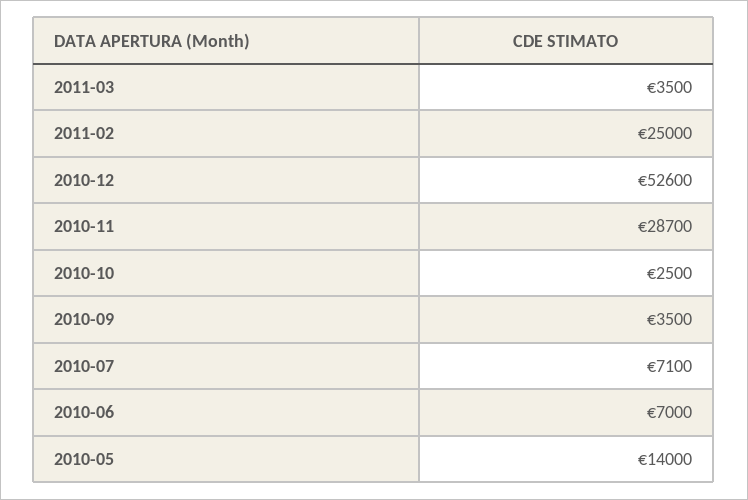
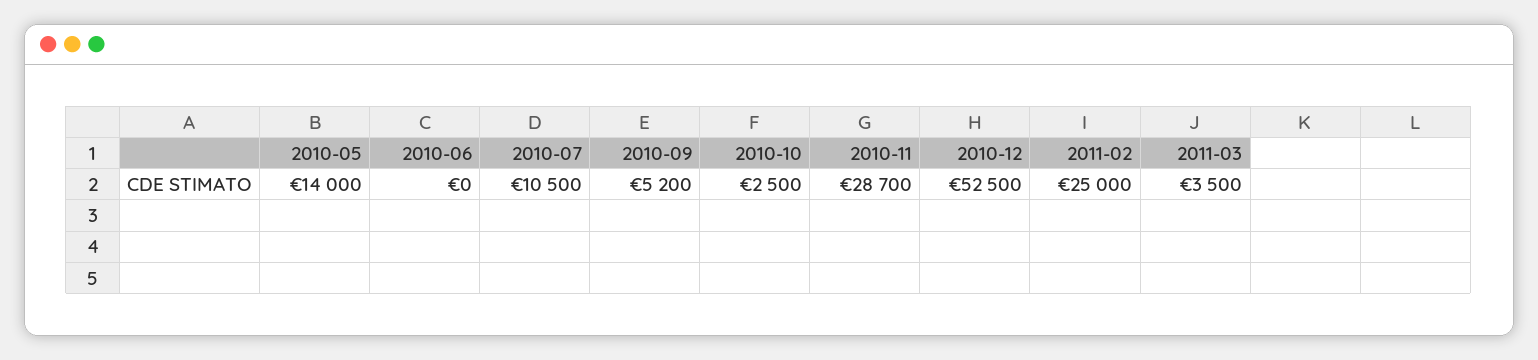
  {
    "2011-03": 3500,
    "2011-02": 25000,
-   "2010-12": 52600,
+   "2010-12": 52500,
    "2010-11": 28700,
    "2010-10": 2500,
-   "2010-09": 3500,
+   "2010-09": 5200,
-   "2010-07": 7100,
+   "2010-07": 10500,
-   "2010-06": 7000,
+   "2010-06": 0,
    "2010-05": 14000
  }

